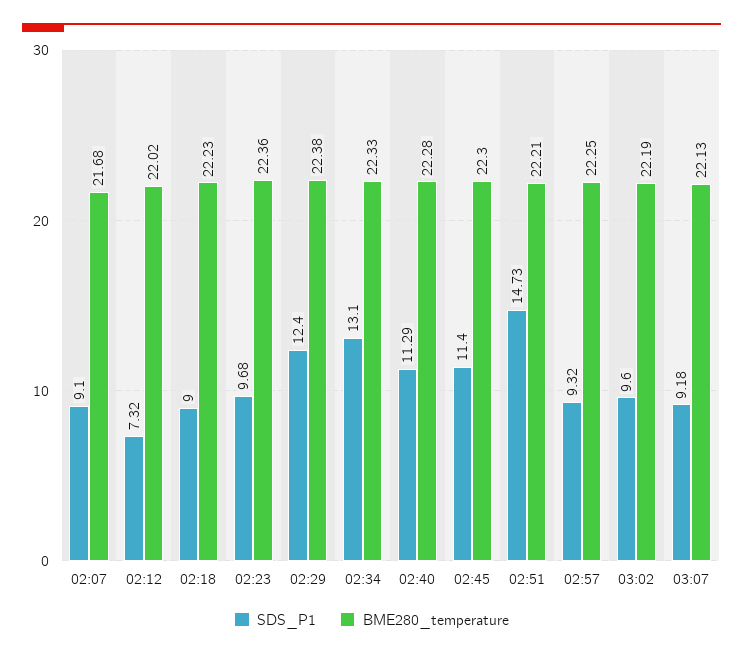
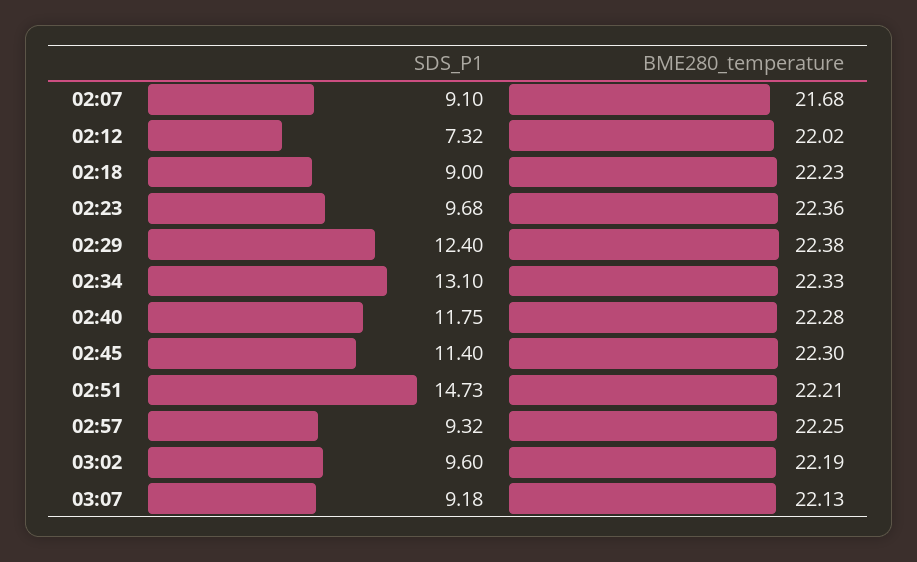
  {
    "SDS_P1": {
      "02:07": 9.1,
      "02:12": 7.32,
      "02:18": 9,
      "02:23": 9.68,
      "02:29": 12.4,
      "02:34": 13.1,
-     "02:40": 11.29,
+     "02:40": 11.75,
      "02:45": 11.4,
      "02:51": 14.73,
      "02:57": 9.32,
      "03:02": 9.6,
      "03:07": 9.18
    },
    "BME280_temperature": {
      "02:07": 21.68,
      "02:12": 22.02,
      "02:18": 22.23,
      "02:23": 22.36,
      "02:29": 22.38,
      "02:34": 22.33,
      "02:40": 22.28,
      "02:45": 22.3,
      "02:51": 22.21,
      "02:57": 22.25,
      "03:02": 22.19,
      "03:07": 22.13
    }
  }

